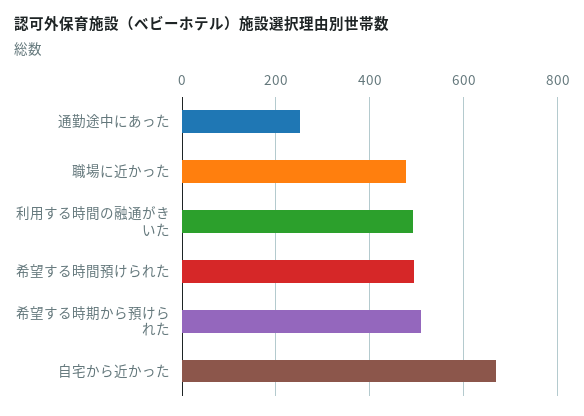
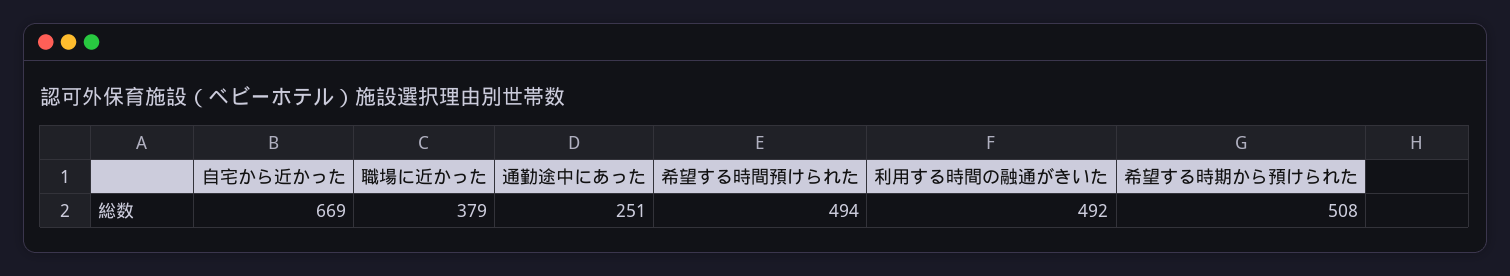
  {
    "通勤途中にあった": 251,
-   "職場に近かった": 480,
+   "職場に近かった": 379,
    "利用する時間の融通がきいた": 492,
    "希望する時間預けられた": 494,
    "希望する時期から預けられた": 508,
    "自宅から近かった": 669
  }

